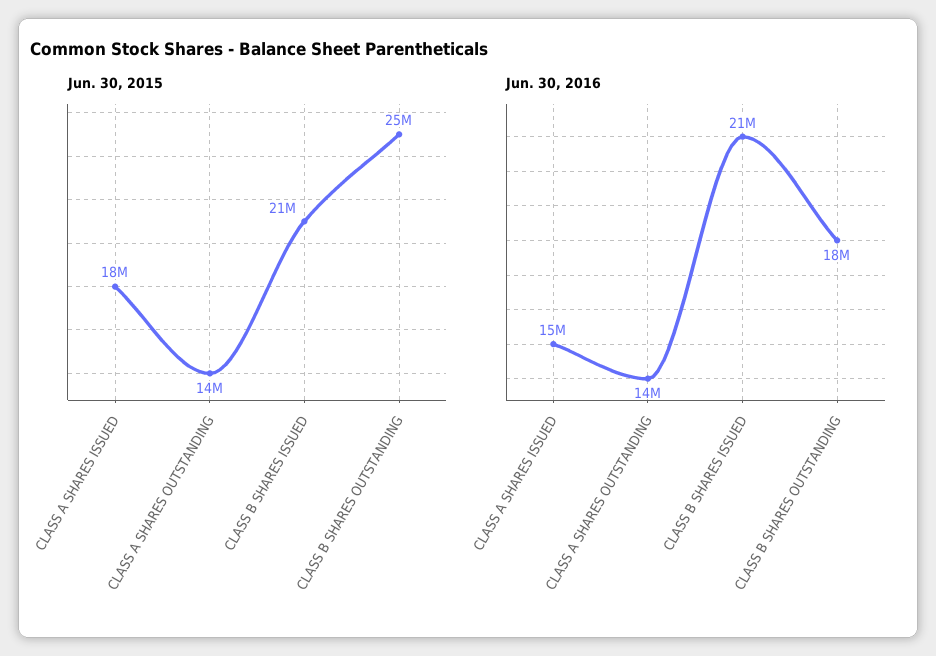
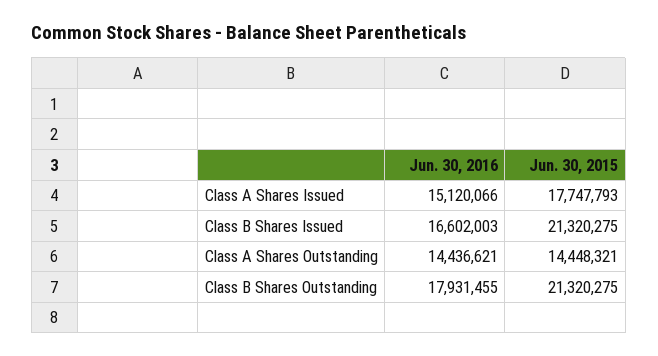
  {
    "Jun. 30, 2015": {
      "CLASS A SHARES ISSUED": 17747793,
      "CLASS A SHARES OUTSTANDING": 14448321,
      "CLASS B SHARES ISSUED": 21320275,
-     "CLASS B SHARES OUTSTANDING": 25000000
+     "CLASS B SHARES OUTSTANDING": 21320275
    },
    "Jun. 30, 2016": {
      "CLASS A SHARES ISSUED": 15120066,
      "CLASS A SHARES OUTSTANDING": 14436621,
-     "CLASS B SHARES ISSUED": 21000000,
+     "CLASS B SHARES ISSUED": 16602003,
      "CLASS B SHARES OUTSTANDING": 17931455
    }
  }

